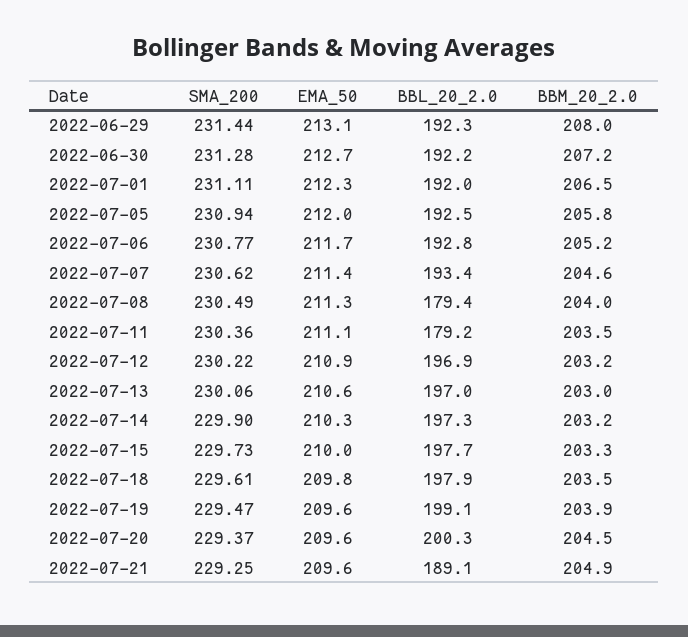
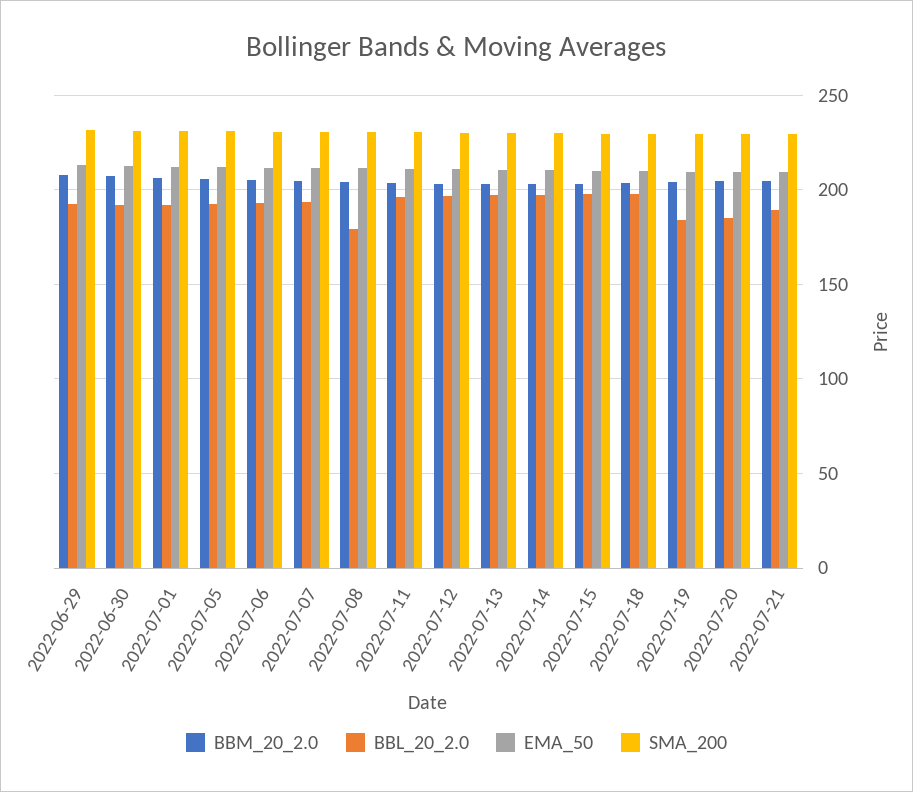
  {
    "SMA_200": {
      "2022-06-29": 231.44,
      "2022-06-30": 231.28,
      "2022-07-01": 231.11,
      "2022-07-05": 230.94,
      "2022-07-06": 230.77,
      "2022-07-07": 230.62,
      "2022-07-08": 230.49,
      "2022-07-11": 230.36,
      "2022-07-12": 230.22,
      "2022-07-13": 230.06,
      "2022-07-14": 229.9,
      "2022-07-15": 229.73,
      "2022-07-18": 229.61,
      "2022-07-19": 229.47,
      "2022-07-20": 229.37,
      "2022-07-21": 229.25
    },
    "EMA_50": {
      "2022-06-29": 213.1,
      "2022-06-30": 212.7,
      "2022-07-01": 212.3,
      "2022-07-05": 212,
      "2022-07-06": 211.7,
      "2022-07-07": 211.4,
      "2022-07-08": 211.3,
      "2022-07-11": 211.1,
      "2022-07-12": 210.9,
      "2022-07-13": 210.6,
      "2022-07-14": 210.3,
      "2022-07-15": 210,
      "2022-07-18": 209.8,
      "2022-07-19": 209.6,
      "2022-07-20": 209.6,
      "2022-07-21": 209.6
    },
    "BBL_20_2.0": {
      "2022-06-29": 192.3,
      "2022-06-30": 192.2,
      "2022-07-01": 192,
      "2022-07-05": 192.5,
      "2022-07-06": 192.8,
      "2022-07-07": 193.4,
      "2022-07-08": 179.4,
-     "2022-07-11": 179.2,
+     "2022-07-11": 195,
      "2022-07-12": 196.9,
      "2022-07-13": 197,
      "2022-07-14": 197.3,
      "2022-07-15": 197.7,
      "2022-07-18": 197.9,
-     "2022-07-19": 199.1,
+     "2022-07-19": 185,
-     "2022-07-20": 200.3,
+     "2022-07-20": 185,
      "2022-07-21": 189.1
    },
    "BBM_20_2.0": {
      "2022-06-29": 208,
      "2022-06-30": 207.2,
      "2022-07-01": 206.5,
      "2022-07-05": 205.8,
      "2022-07-06": 205.2,
      "2022-07-07": 204.6,
      "2022-07-08": 204,
      "2022-07-11": 203.5,
      "2022-07-12": 203.2,
      "2022-07-13": 203,
      "2022-07-14": 203.2,
      "2022-07-15": 203.3,
      "2022-07-18": 203.5,
      "2022-07-19": 203.9,
      "2022-07-20": 204.5,
      "2022-07-21": 204.9
    }
  }

